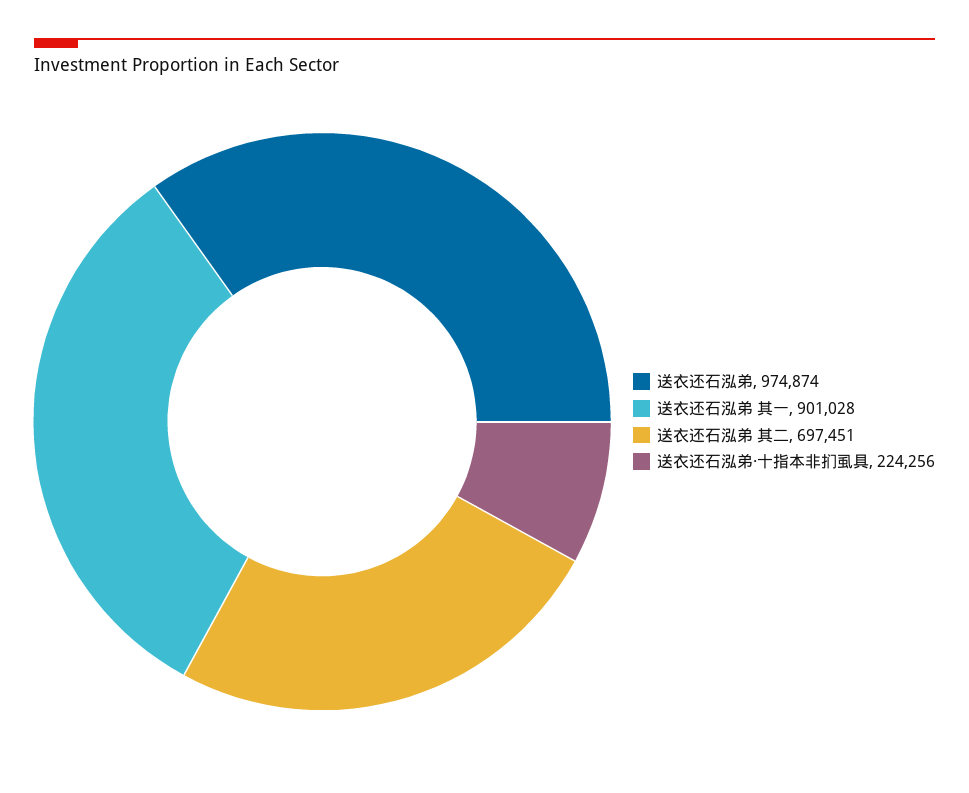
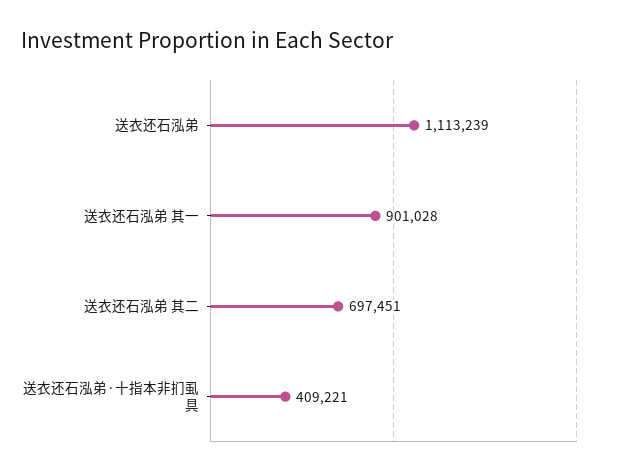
  {
-   "送衣还石泓弟": 974874,
+   "送衣还石泓弟": 1113239,
    "送衣还石泓弟 其一": 901028,
    "送衣还石泓弟 其二": 697451,
-   "送衣还石泓弟·十指本非扪虱具": 224256
+   "送衣还石泓弟·十指本非扪虱具": 409221
  }

